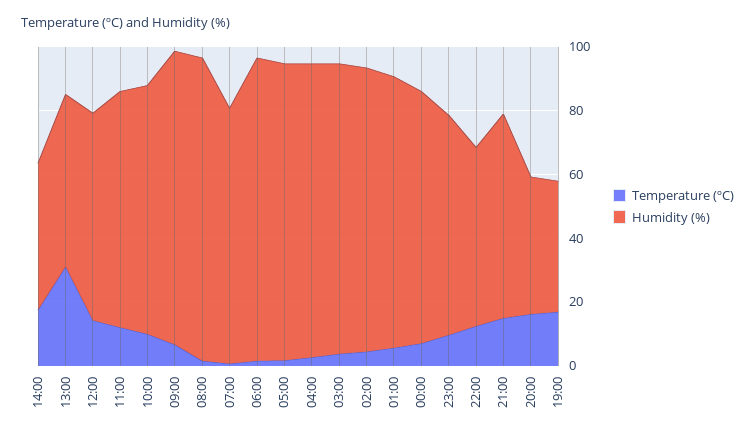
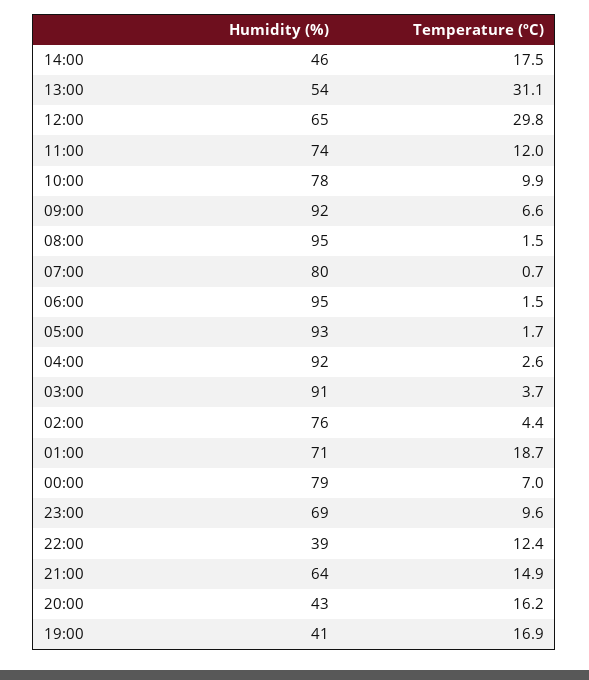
  {
    "Temperature (ºC)": {
      "14:00": 17.5,
      "13:00": 31.1,
-     "12:00": 15,
+     "12:00": 29.8,
      "11:00": 12,
      "10:00": 9.9,
      "09:00": 6.6,
      "08:00": 1.5,
      "07:00": 0.7,
      "06:00": 1.5,
      "05:00": 1.7,
      "04:00": 2.6,
      "03:00": 3.7,
      "02:00": 4.4,
-     "01:00": 5,
+     "01:00": 18.7,
      "00:00": 7,
      "23:00": 9.6,
      "22:00": 12.4,
      "21:00": 14.9,
      "20:00": 16.2,
      "19:00": 16.9
    },
    "Humidity (%)": {
      "14:00": 46,
      "13:00": 54,
      "12:00": 65,
      "11:00": 74,
      "10:00": 78,
      "09:00": 92,
      "08:00": 95,
      "07:00": 80,
      "06:00": 95,
      "05:00": 93,
      "04:00": 92,
      "03:00": 91,
-     "02:00": 90,
+     "02:00": 76,
-     "01:00": 85,
+     "01:00": 71,
      "00:00": 79,
      "23:00": 69,
-     "22:00": 55,
+     "22:00": 39,
      "21:00": 64,
      "20:00": 43,
      "19:00": 41
    }
  }

